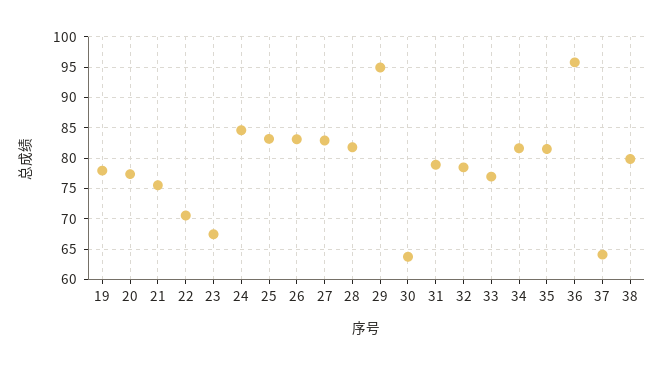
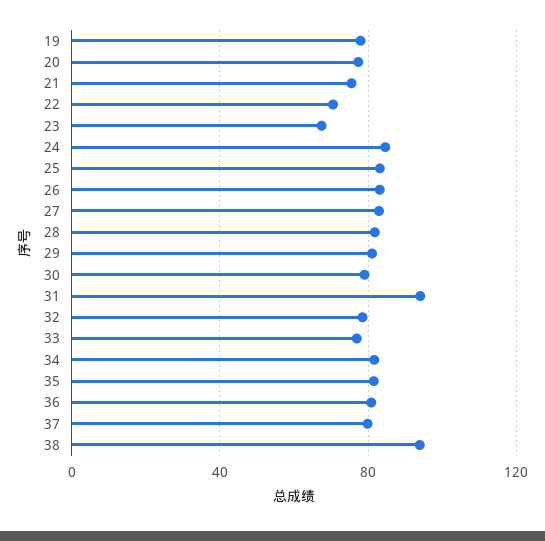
  {
    "19": 78,
    "20": 77,
    "21": 76,
    "22": 71,
    "23": 67,
    "24": 85,
    "25": 83,
    "26": 83,
    "27": 83,
    "28": 82,
-   "29": 95,
+   "29": 80,
-   "30": 64,
+   "30": 80,
-   "31": 79,
+   "31": 95,
    "32": 79,
    "33": 77,
    "34": 82,
    "35": 82,
-   "36": 96,
+   "36": 80,
-   "37": 64,
+   "37": 80,
-   "38": 80
+   "38": 95
  }

